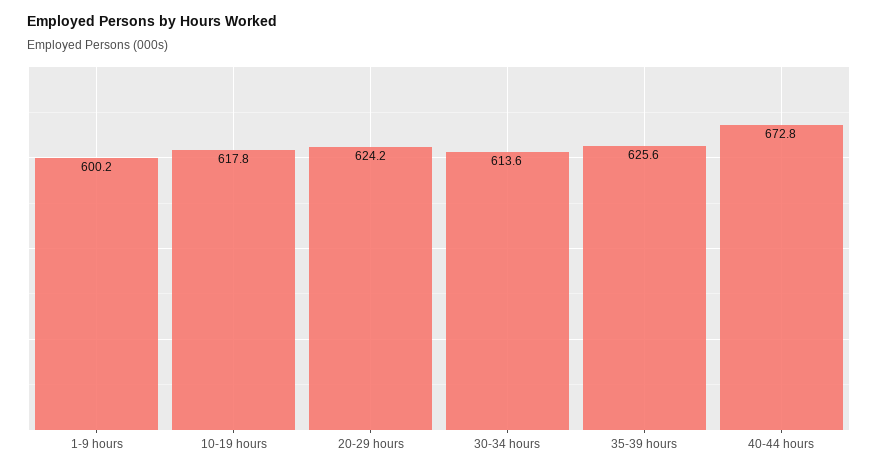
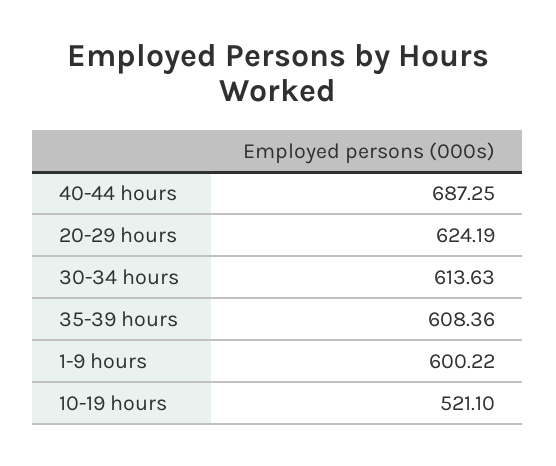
  {
    "1-9 hours": 600.22,
-   "10-19 hours": 617.8,
+   "10-19 hours": 521.1,
    "20-29 hours": 624.19,
    "30-34 hours": 613.63,
-   "35-39 hours": 625.6,
+   "35-39 hours": 608.36,
-   "40-44 hours": 672.8
+   "40-44 hours": 687.25
  }

